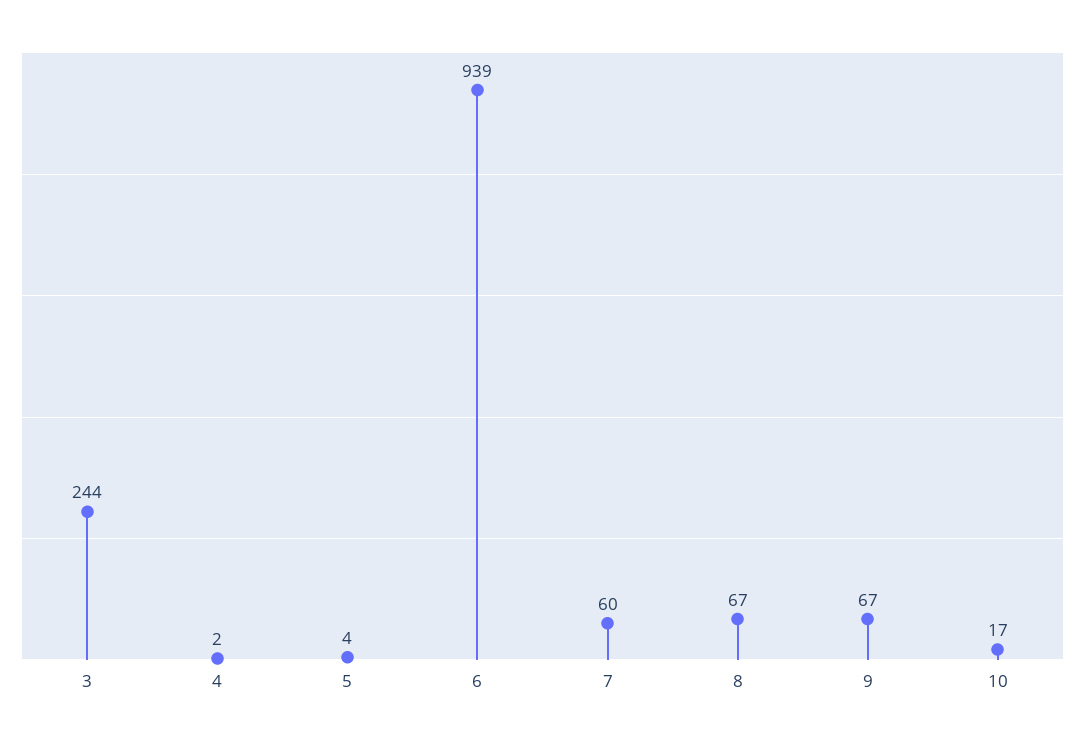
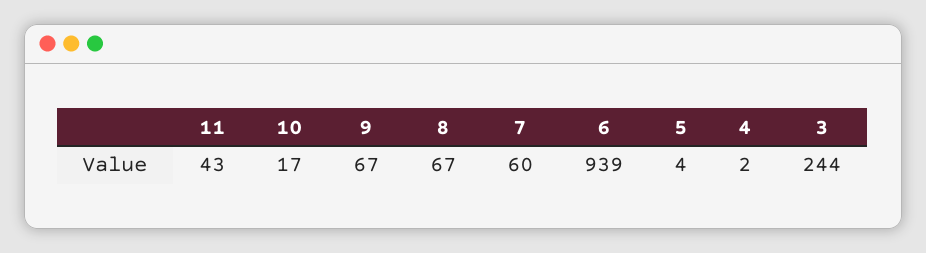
  {
    "3": 244,
    "4": 2,
    "5": 4,
    "6": 939,
    "7": 60,
    "8": 67,
    "9": 67,
-   "10": 17
+   "10": 17,
+   "11": 43
  }

